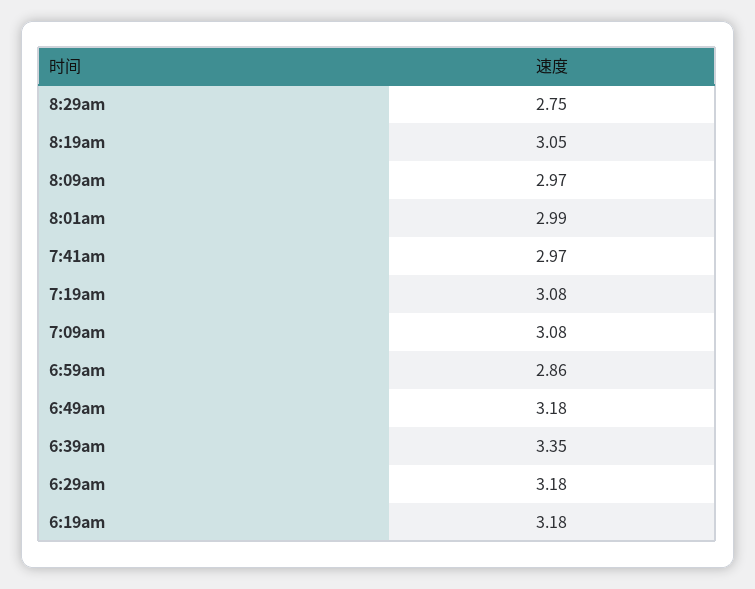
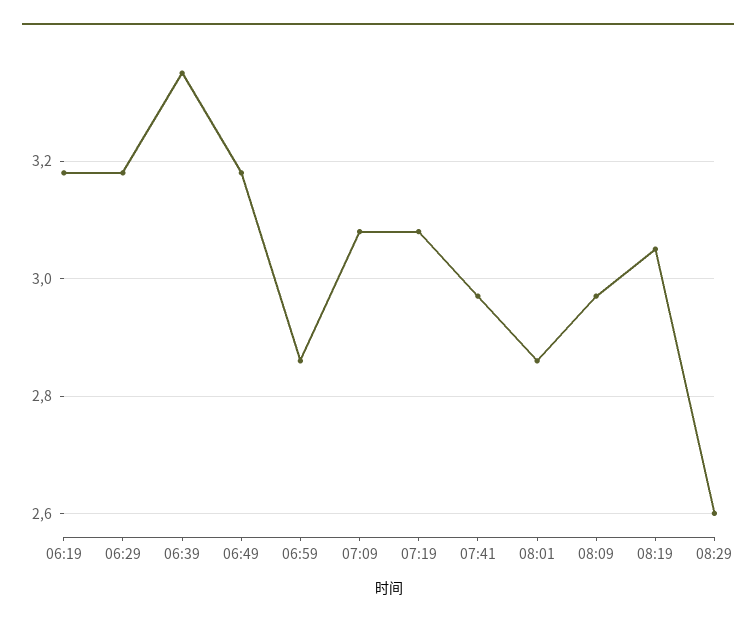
  {
-   "8:29am": 2.75,
+   "8:29am": 2.6,
    "8:19am": 3.05,
    "8:09am": 2.97,
-   "8:01am": 2.99,
+   "8:01am": 2.85,
    "7:41am": 2.97,
    "7:19am": 3.08,
    "7:09am": 3.08,
    "6:59am": 2.86,
    "6:49am": 3.18,
    "6:39am": 3.35,
    "6:29am": 3.18,
    "6:19am": 3.18
  }

